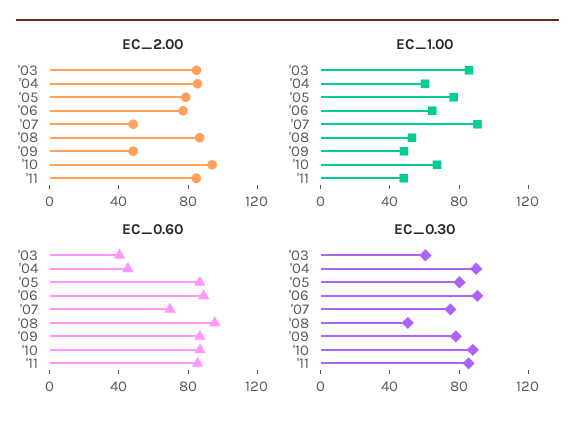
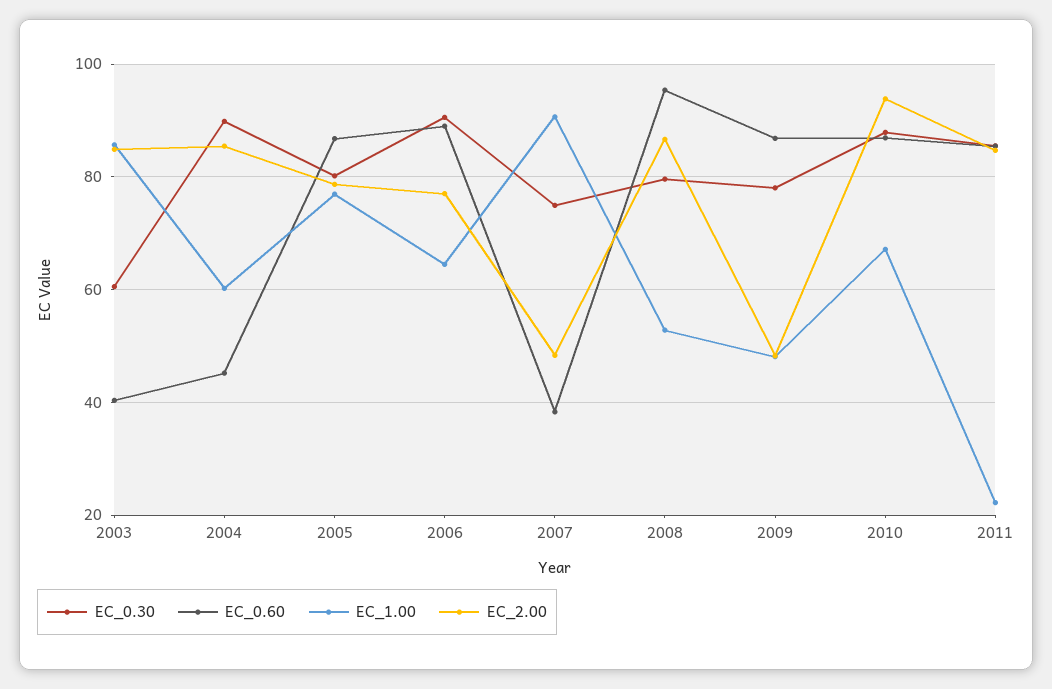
  {
    "EC_2.00": {
      "'03": 84,
      "'04": 86,
      "'05": 78,
      "'06": 78,
      "'07": 48,
      "'08": 86,
      "'09": 48,
      "'10": 94,
      "'11": 84
    },
    "EC_1.00": {
      "'03": 86,
      "'04": 60,
      "'05": 76,
      "'06": 64,
      "'07": 90,
      "'08": 52,
      "'09": 48,
      "'10": 68,
-     "'11": 50
+     "'11": 22
    },
    "EC_0.60": {
      "'03": 40,
      "'04": 46,
      "'05": 86,
      "'06": 88,
-     "'07": 70,
+     "'07": 38,
      "'08": 96,
      "'09": 86,
      "'10": 86,
      "'11": 86
    },
    "EC_0.30": {
      "'03": 60,
      "'04": 90,
      "'05": 80,
      "'06": 90,
      "'07": 74,
-     "'08": 50,
+     "'08": 80,
      "'09": 78,
      "'10": 88,
      "'11": 86
    }
  }

